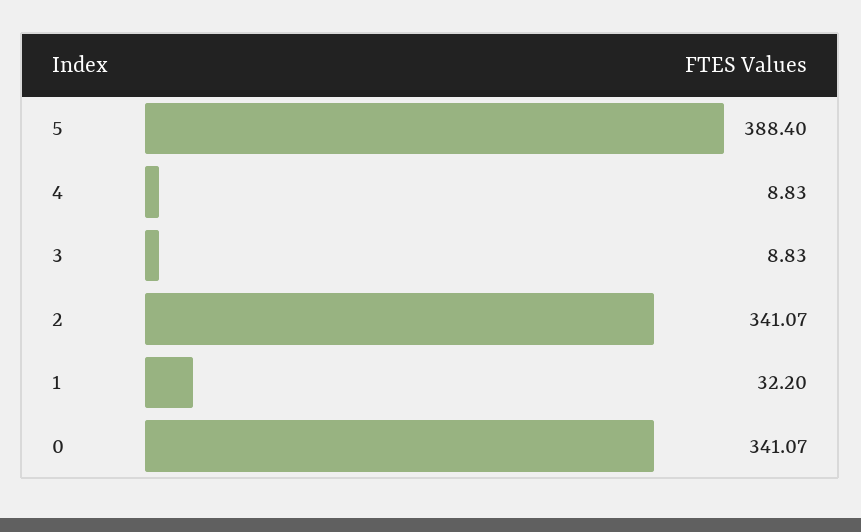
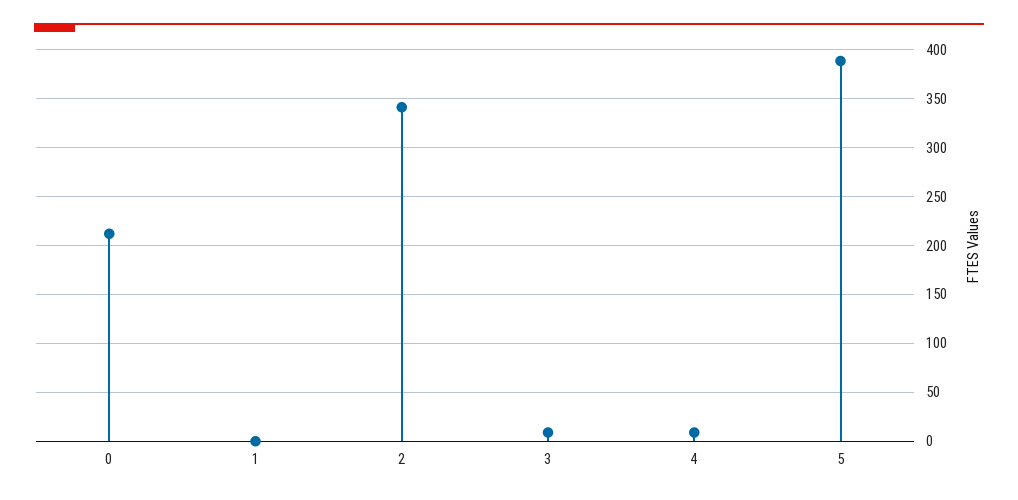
  {
    "5": 388.4,
    "4": 8.83,
    "3": 8.83,
    "2": 341.07,
-   "1": 32.2,
+   "1": 0,
-   "0": 341.07
+   "0": 210
  }

